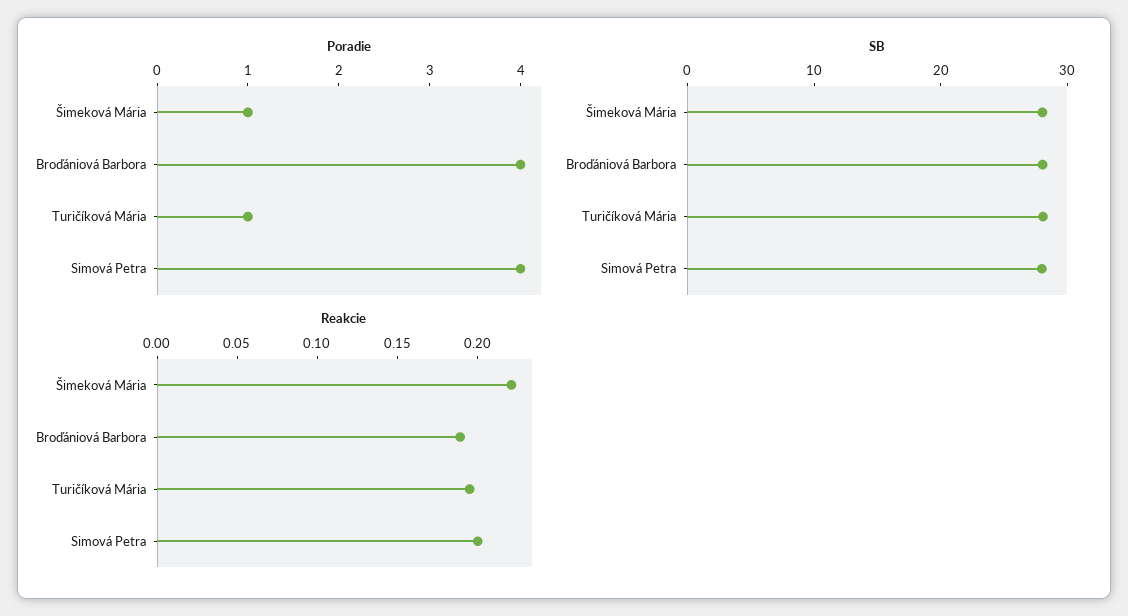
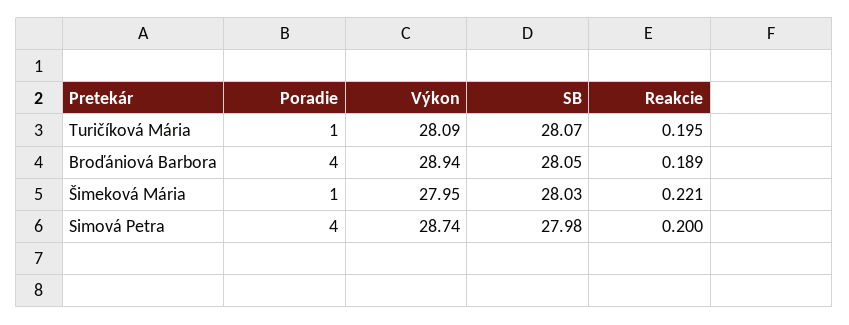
  {
    "Poradie": {
      "Šimeková Mária": 1,
      "Broďániová Barbora": 4,
      "Turičíková Mária": 1,
      "Simová Petra": 4
    },
    "SB": {
      "Šimeková Mária": 28.03,
      "Broďániová Barbora": 28.05,
      "Turičíková Mária": 28.07,
      "Simová Petra": 27.98
    },
    "Reakcie": {
      "Šimeková Mária": 0.221,
      "Broďániová Barbora": 0.189,
      "Turičíková Mária": 0.195,
      "Simová Petra": 0.2
-   }
+   },
+   "Výkon": {
+     "Turičíková Mária": 28.09,
+     "Broďániová Barbora": 28.94,
+     "Šimeková Mária": 27.95,
+     "Simová Petra": 28.74
+   }
  }

